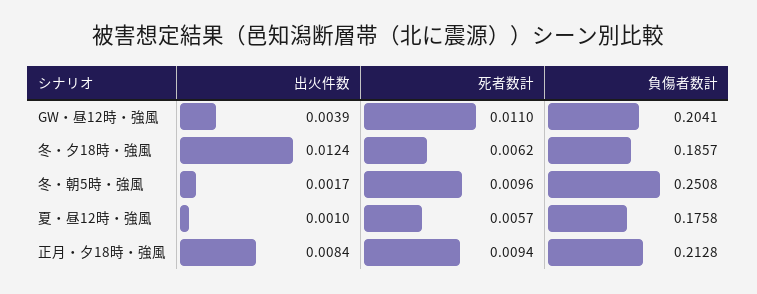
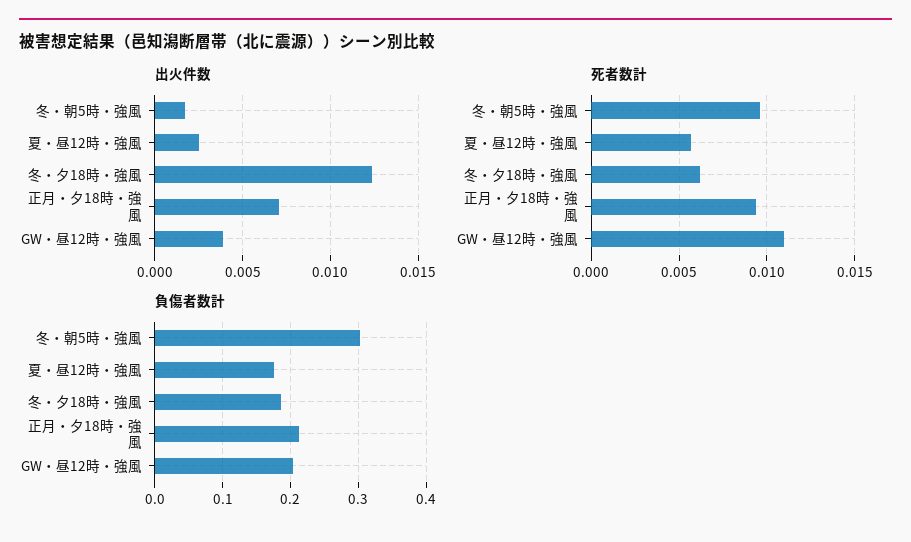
  {
    "出火件数": {
      "GW・昼12時・強風": 0.0039,
      "冬・夕18時・強風": 0.0124,
      "冬・朝5時・強風": 0.0017,
-     "夏・昼12時・強風": 0.001,
+     "夏・昼12時・強風": 0.0025,
-     "正月・夕18時・強風": 0.0084
+     "正月・夕18時・強風": 0.007
    },
    "死者数計": {
      "GW・昼12時・強風": 0.011,
      "冬・夕18時・強風": 0.0062,
      "冬・朝5時・強風": 0.0096,
      "夏・昼12時・強風": 0.0057,
      "正月・夕18時・強風": 0.0094
    },
    "負傷者数計": {
      "GW・昼12時・強風": 0.2041,
      "冬・夕18時・強風": 0.1857,
-     "冬・朝5時・強風": 0.2508,
+     "冬・朝5時・強風": 0.3,
      "夏・昼12時・強風": 0.1758,
      "正月・夕18時・強風": 0.2128
    }
  }

